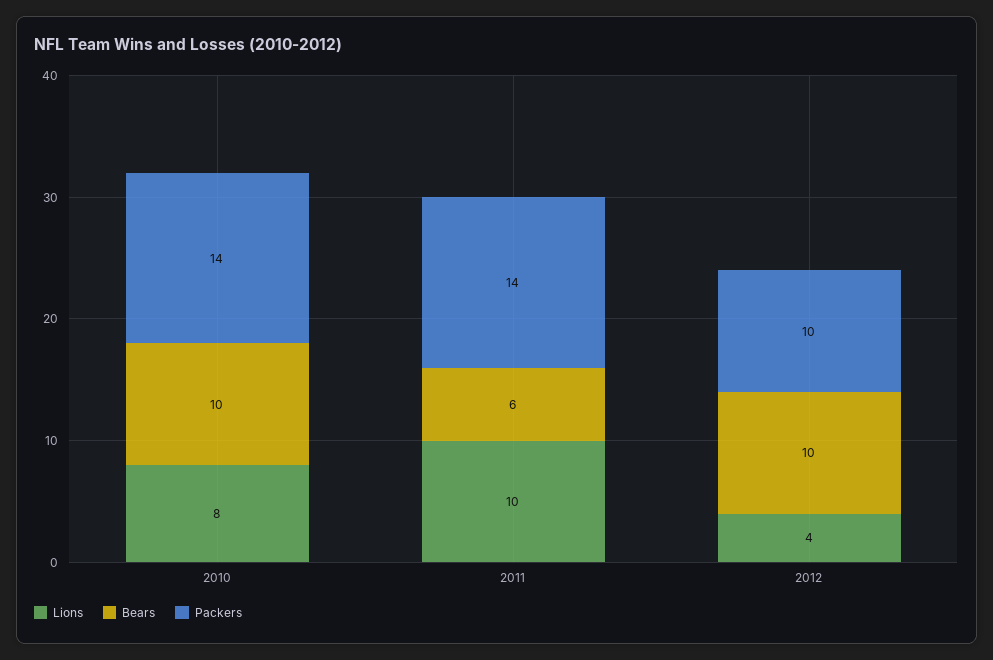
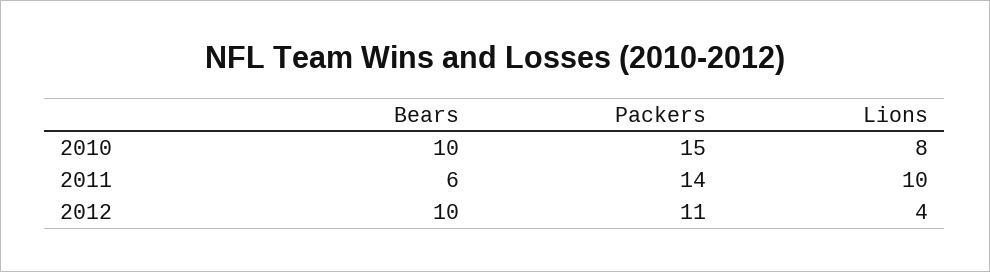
  {
    "Lions": {
      "2010": 8,
      "2011": 10,
      "2012": 4
    },
    "Bears": {
      "2010": 10,
      "2011": 6,
      "2012": 10
    },
    "Packers": {
-     "2010": 14,
+     "2010": 15,
      "2011": 14,
-     "2012": 10
+     "2012": 11
    }
  }

